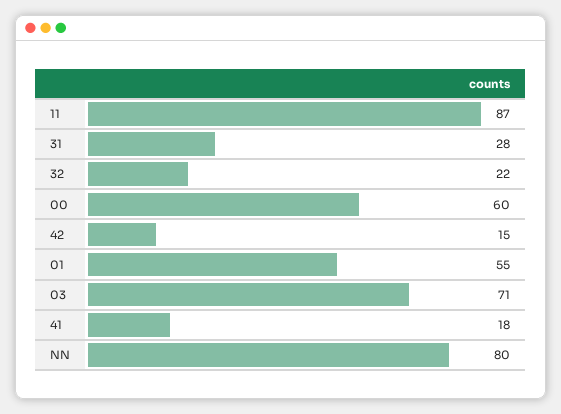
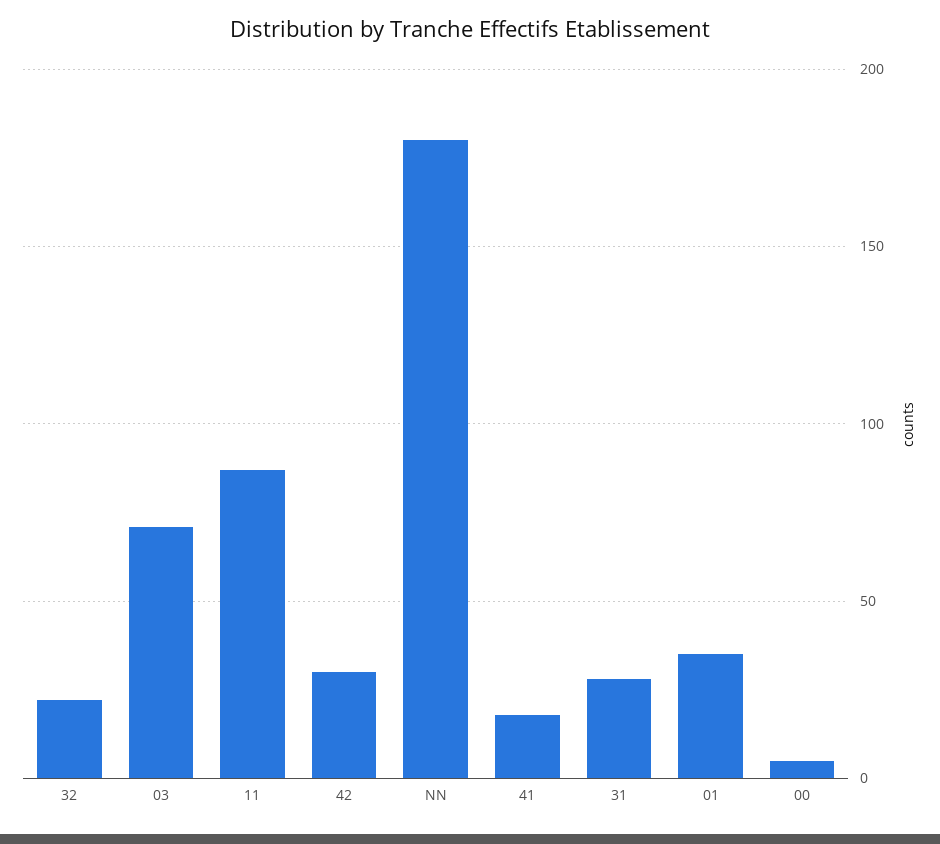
  {
    "11": 87,
    "31": 28,
    "32": 22,
-   "00": 60,
+   "00": 5,
-   "42": 15,
+   "42": 30,
-   "01": 55,
+   "01": 35,
    "03": 71,
    "41": 18,
-   "NN": 80
+   "NN": 180
  }

